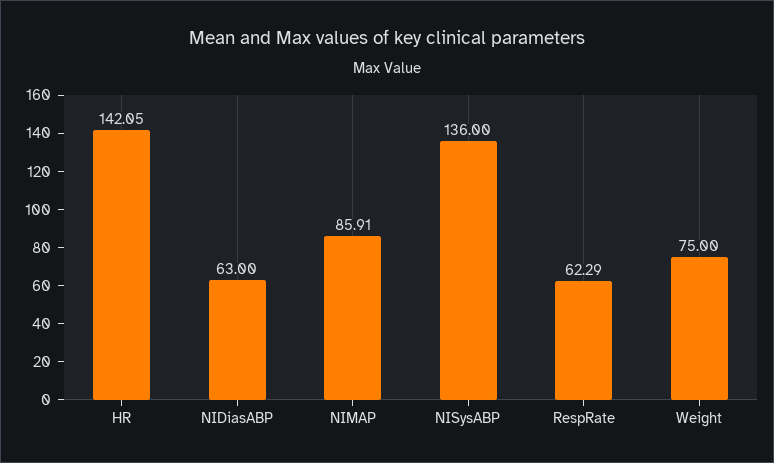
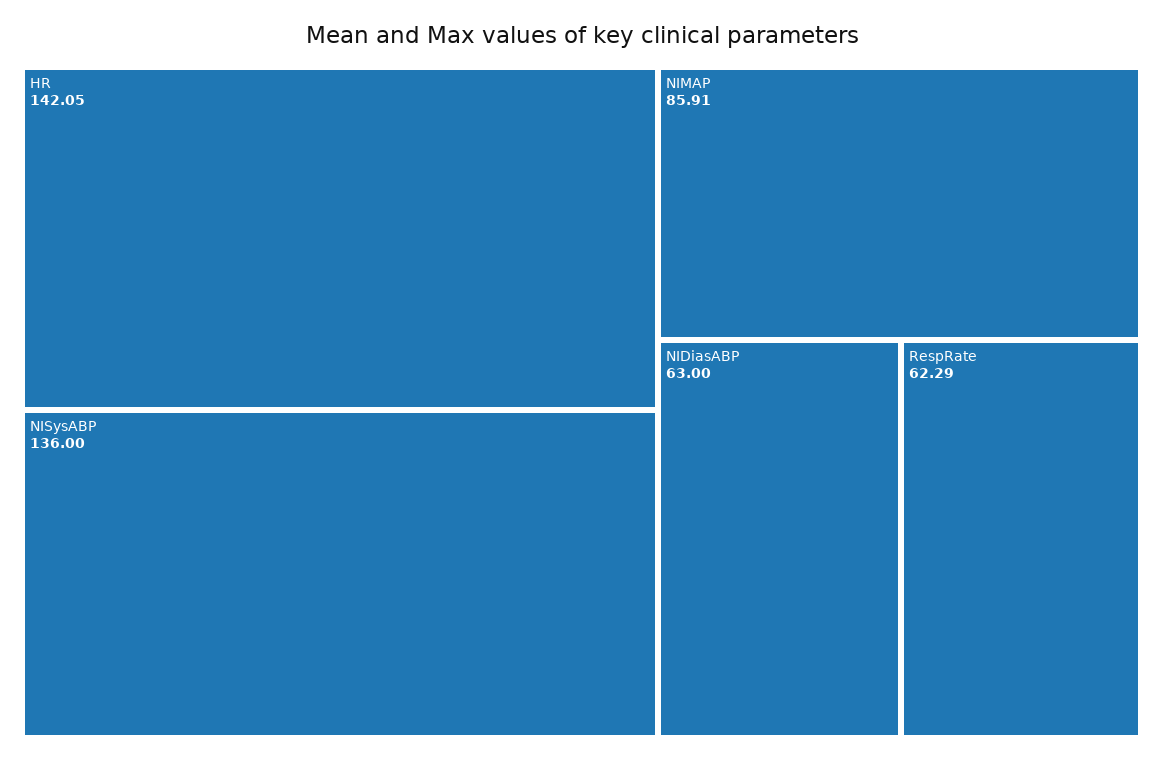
  {
    "HR": 142.05,
    "NIDiasABP": 63,
    "NIMAP": 85.91,
    "NISysABP": 136,
-   "RespRate": 62.29,
+   "RespRate": 62.29
-   "Weight": 75
  }

